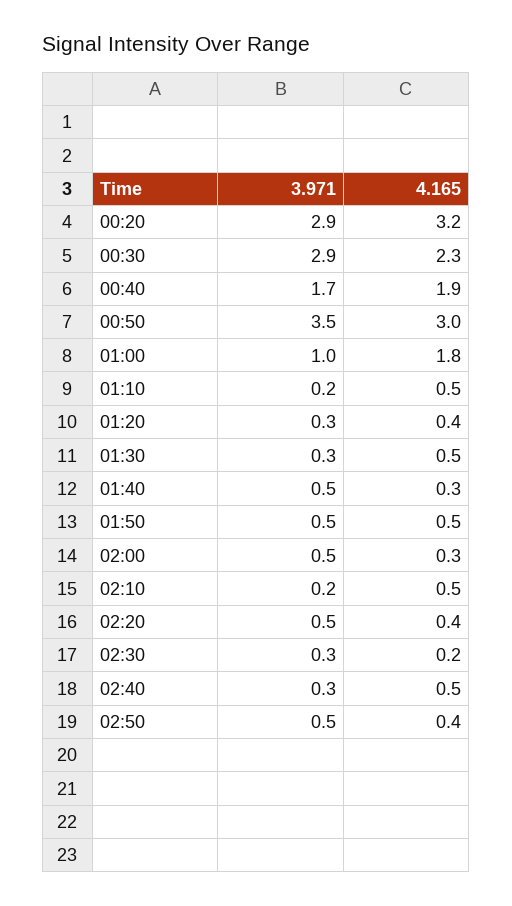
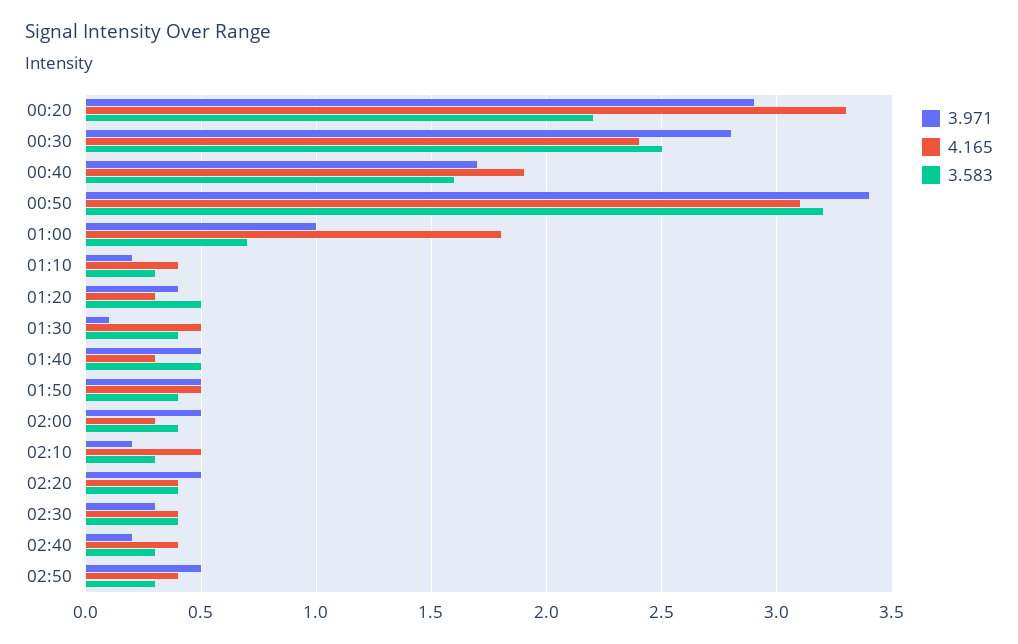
  {
    "3.971": {
      "00:20": 2.9,
-     "00:30": 2.9,
+     "00:30": 2.8,
      "00:40": 1.7,
-     "00:50": 3.5,
+     "00:50": 3.4,
      "01:00": 1,
      "01:10": 0.2,
-     "01:20": 0.3,
+     "01:20": 0.4,
-     "01:30": 0.3,
+     "01:30": 0.1,
      "01:40": 0.5,
      "01:50": 0.5,
      "02:00": 0.5,
      "02:10": 0.2,
      "02:20": 0.5,
      "02:30": 0.3,
-     "02:40": 0.3,
+     "02:40": 0.2,
      "02:50": 0.5
    },
    "4.165": {
-     "00:20": 3.2,
+     "00:20": 3.3,
-     "00:30": 2.3,
+     "00:30": 2.4,
      "00:40": 1.9,
-     "00:50": 3,
+     "00:50": 3.1,
      "01:00": 1.8,
-     "01:10": 0.5,
+     "01:10": 0.4,
-     "01:20": 0.4,
+     "01:20": 0.3,
      "01:30": 0.5,
      "01:40": 0.3,
      "01:50": 0.5,
      "02:00": 0.3,
      "02:10": 0.5,
      "02:20": 0.4,
-     "02:30": 0.2,
+     "02:30": 0.4,
-     "02:40": 0.5,
+     "02:40": 0.4,
      "02:50": 0.4
-   }
+   },
+   "3.583": {
+     "00:20": 2.2,
+     "00:30": 2.5,
+     "00:40": 1.6,
+     "00:50": 3.2,
+     "01:00": 0.7,
+     "01:10": 0.3,
+     "01:20": 0.5,
+     "01:30": 0.4,
+     "01:40": 0.5,
+     "01:50": 0.4,
+     "02:00": 0.4,
+     "02:10": 0.3,
+     "02:20": 0.4,
+     "02:30": 0.4,
+     "02:40": 0.3,
+     "02:50": 0.3
+   }
  }

